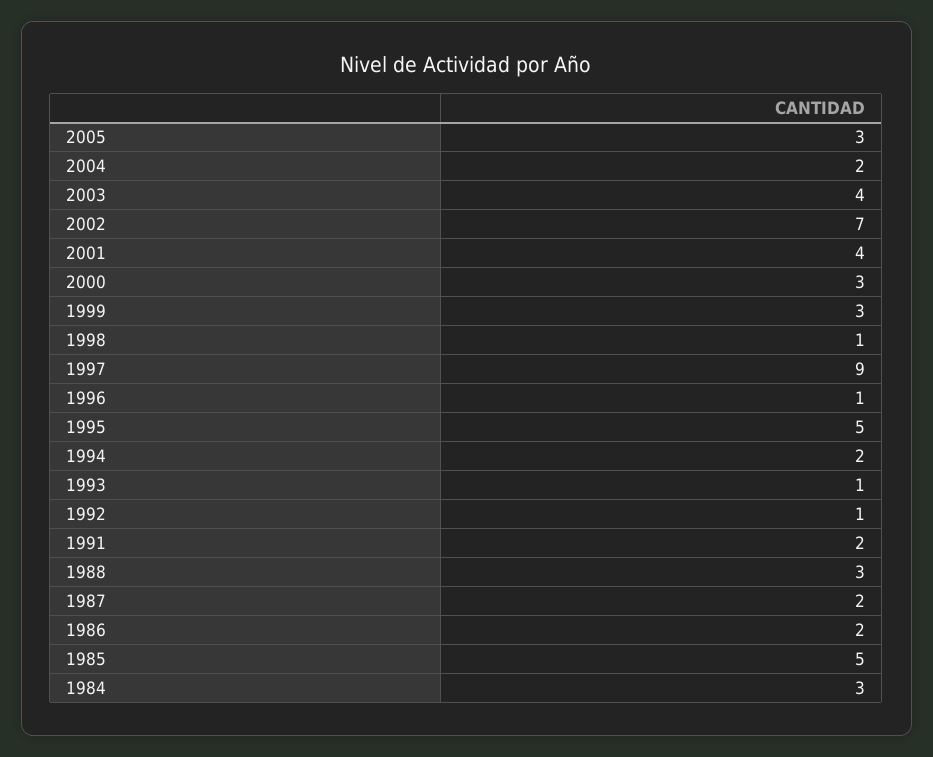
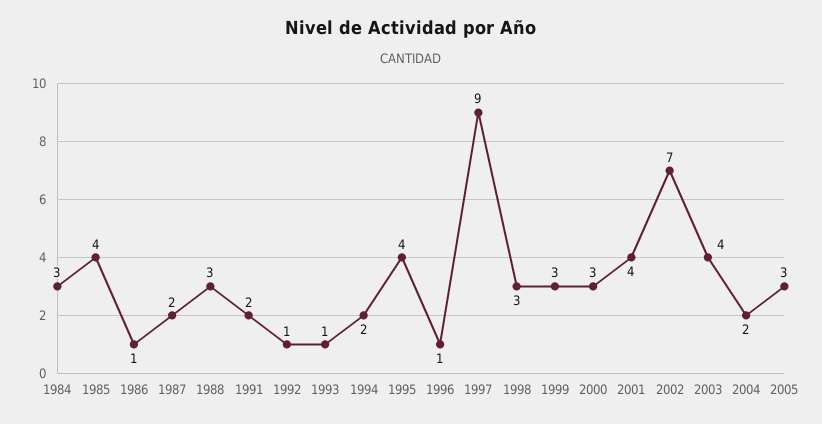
  {
    "2005": 3,
    "2004": 2,
    "2003": 4,
    "2002": 7,
    "2001": 4,
    "2000": 3,
    "1999": 3,
-   "1998": 1,
+   "1998": 3,
    "1997": 9,
    "1996": 1,
-   "1995": 5,
+   "1995": 4,
    "1994": 2,
    "1993": 1,
    "1992": 1,
    "1991": 2,
    "1988": 3,
    "1987": 2,
-   "1986": 2,
+   "1986": 1,
-   "1985": 5,
+   "1985": 4,
    "1984": 3
  }

